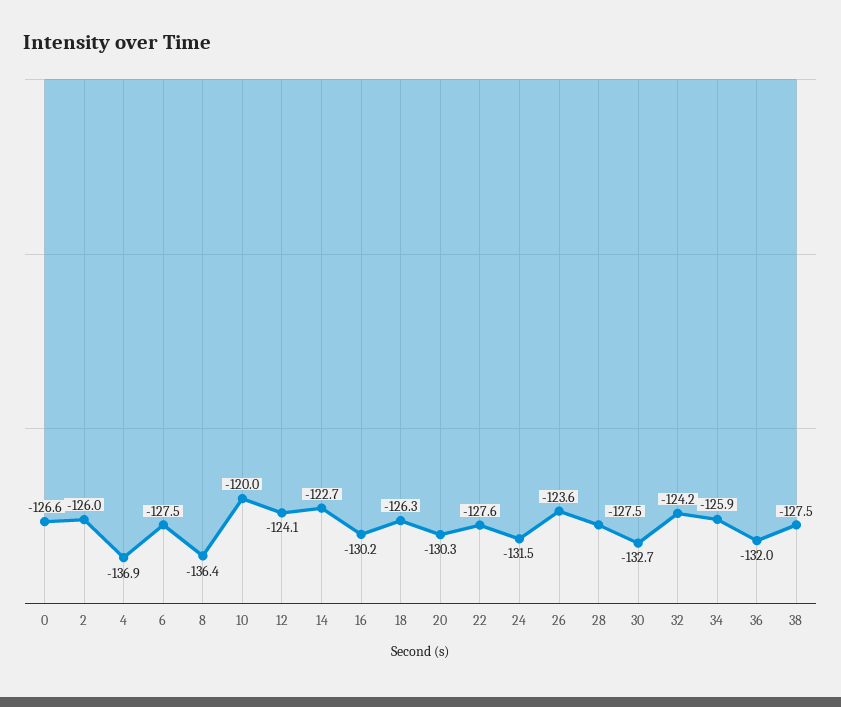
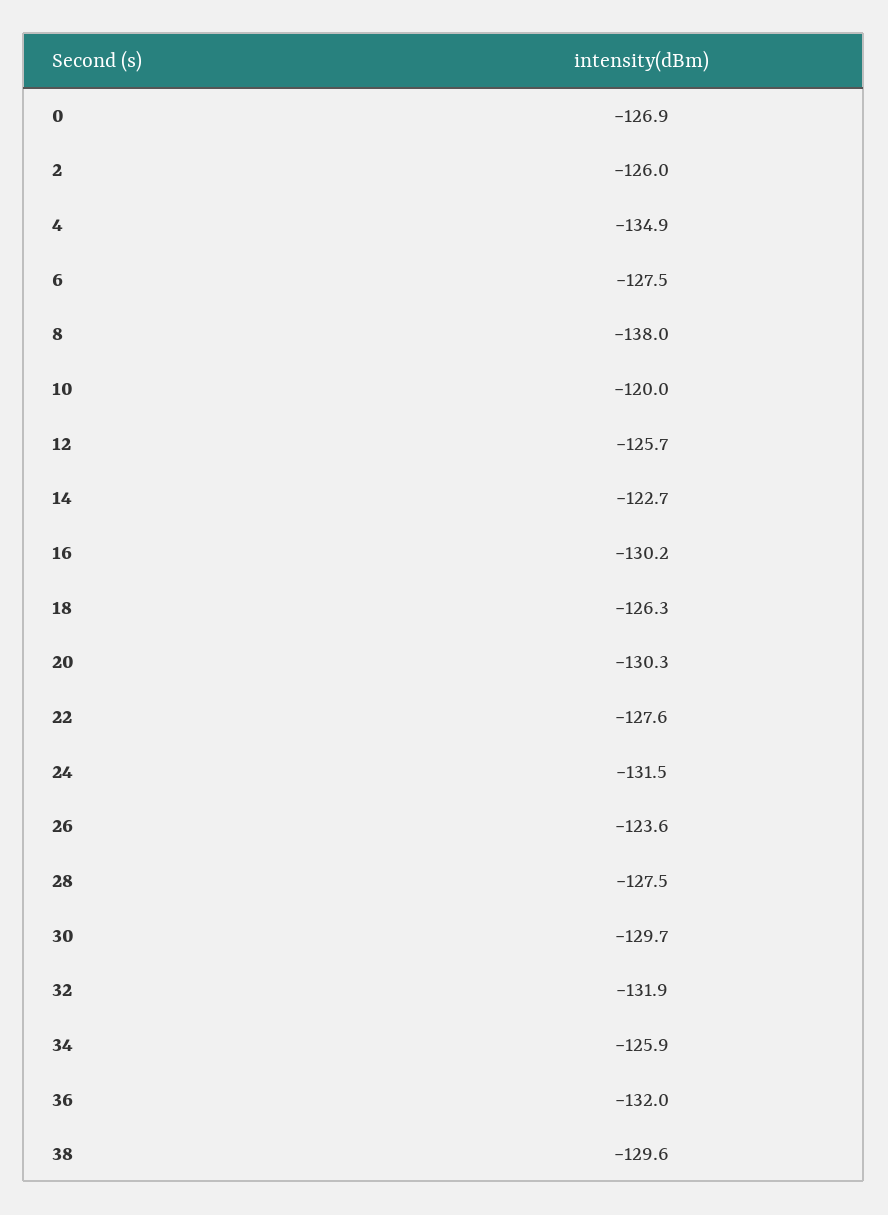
  {
-   "0": -126.6,
+   "0": -126.9,
    "2": -126,
-   "4": -136.9,
+   "4": -134.9,
    "6": -127.5,
-   "8": -136.4,
+   "8": -138,
    "10": -120,
-   "12": -124.1,
+   "12": -125.7,
    "14": -122.7,
    "16": -130.2,
    "18": -126.3,
    "20": -130.3,
    "22": -127.6,
    "24": -131.5,
    "26": -123.6,
    "28": -127.5,
-   "30": -132.7,
+   "30": -129.7,
-   "32": -124.2,
+   "32": -131.9,
    "34": -125.9,
    "36": -132,
-   "38": -127.5
+   "38": -129.6
  }

